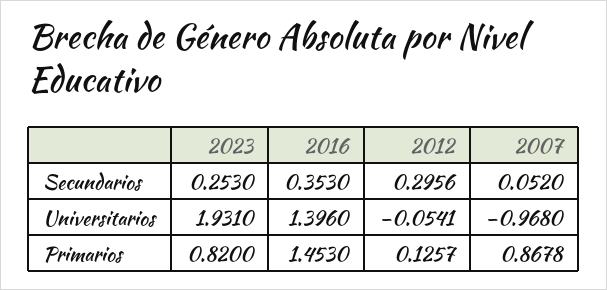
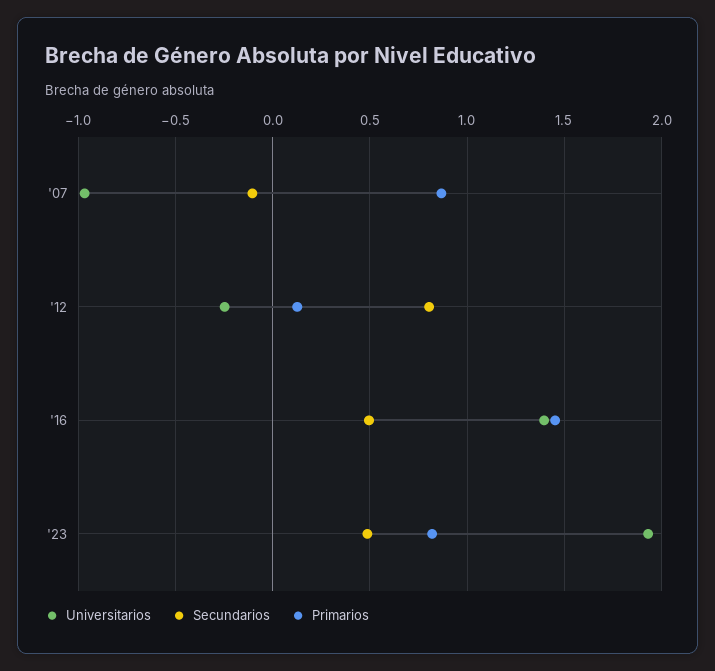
  {
    "Secundarios": {
-     "2023": 0.253,
+     "2023": 0.5,
-     "2016": 0.353,
+     "2016": 0.5,
-     "2012": 0.2956,
+     "2012": 0.8,
-     "2007": 0.052
+     "2007": -0.1
    },
    "Universitarios": {
      "2023": 1.931,
      "2016": 1.396,
-     "2012": -0.0541,
+     "2012": -0.25,
      "2007": -0.968
    },
    "Primarios": {
      "2023": 0.82,
      "2016": 1.453,
      "2012": 0.1257,
      "2007": 0.8678
    }
  }

